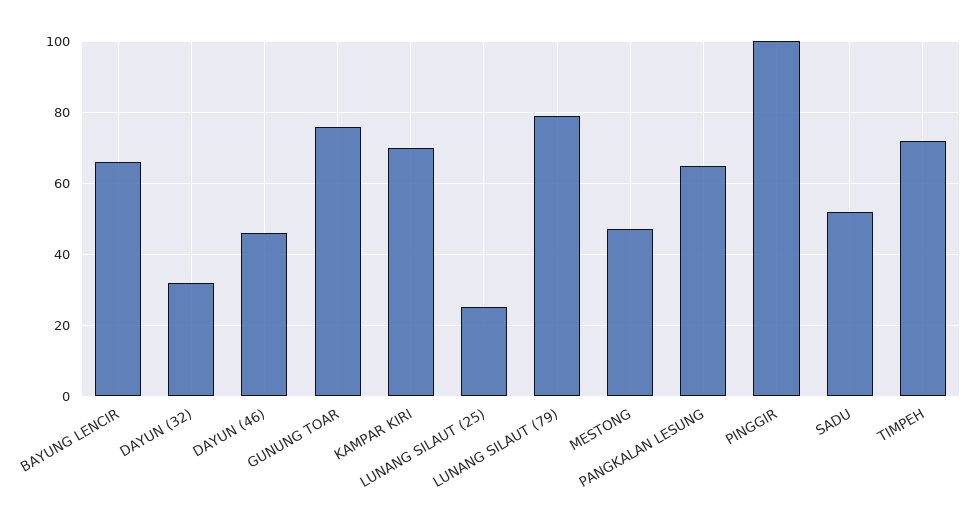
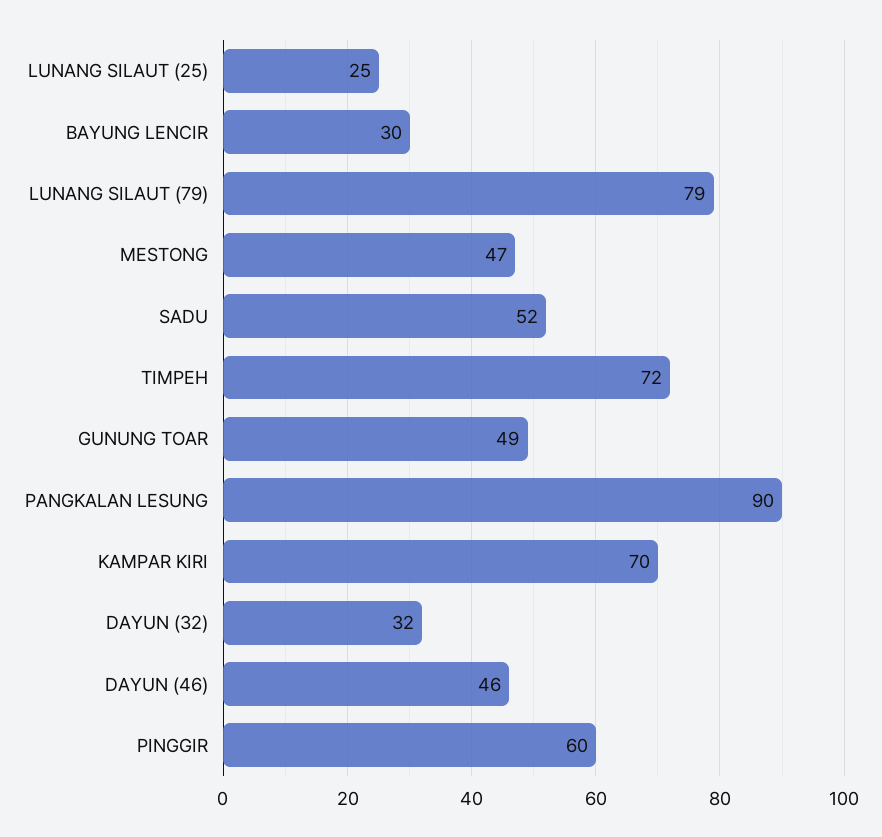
  {
-   "BAYUNG LENCIR": 65,
+   "BAYUNG LENCIR": 30,
    "DAYUN (32)": 32,
    "DAYUN (46)": 46,
-   "GUNUNG TOAR": 75,
+   "GUNUNG TOAR": 49,
    "KAMPAR KIRI": 70,
    "LUNANG SILAUT (25)": 25,
    "LUNANG SILAUT (79)": 79,
    "MESTONG": 47,
-   "PANGKALAN LESUNG": 65,
+   "PANGKALAN LESUNG": 90,
-   "PINGGIR": 100,
+   "PINGGIR": 60,
    "SADU": 52,
    "TIMPEH": 72
  }

